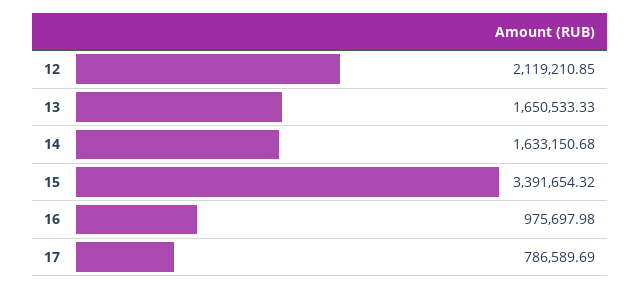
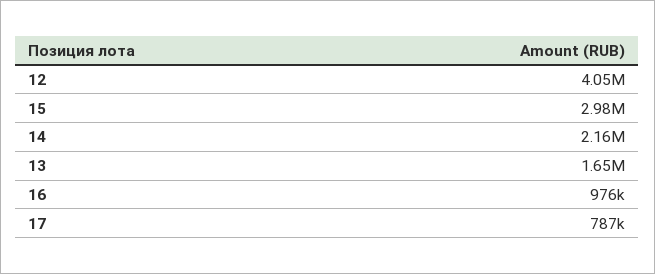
  {
-   "12": 2119210.85,
+   "12": 4050000,
    "13": 1650533.33,
-   "14": 1633150.68,
+   "14": 2160000,
-   "15": 3391654.32,
+   "15": 2980000,
    "16": 975697.98,
    "17": 786589.69
  }

